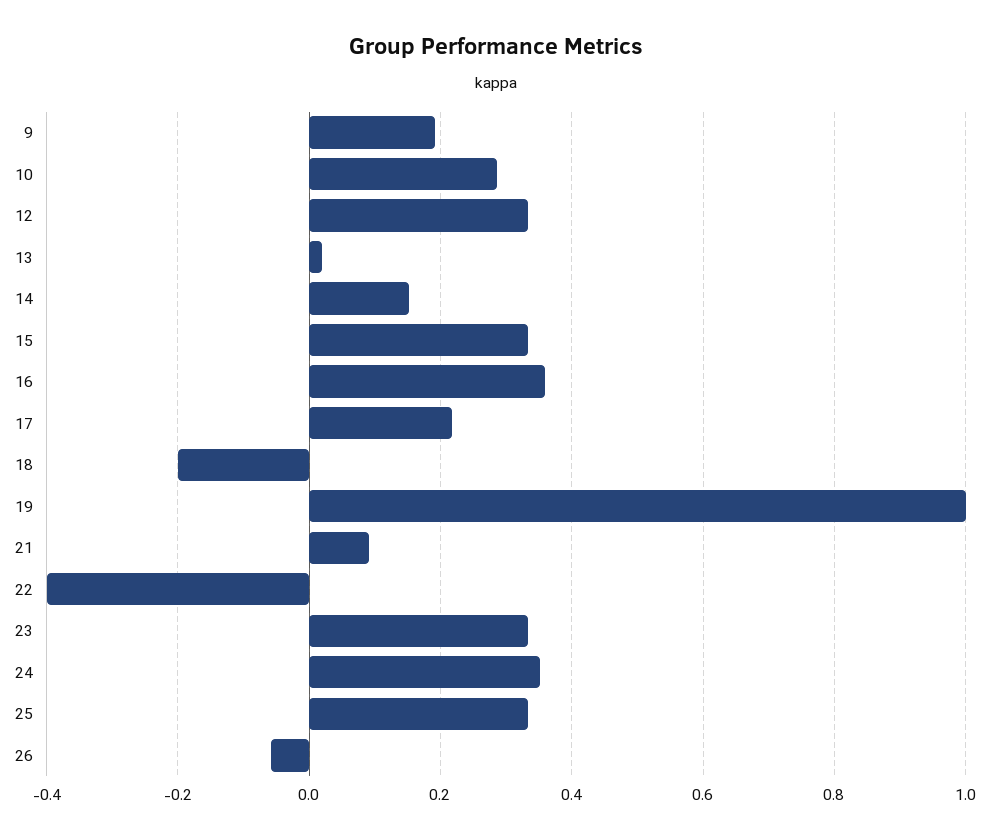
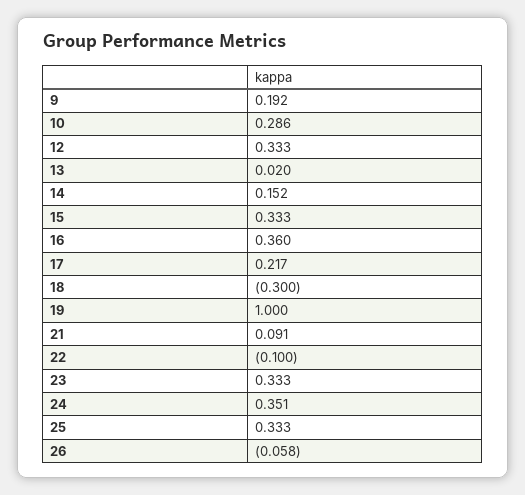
  {
    "9": 0.192,
    "10": 0.286,
    "12": 0.333,
    "13": 0.02,
    "14": 0.152,
    "15": 0.333,
    "16": 0.36,
    "17": 0.217,
-   "18": -0.2,
+   "18": -0.3,
    "19": 1,
    "21": 0.091,
-   "22": -0.4,
+   "22": -0.1,
    "23": 0.333,
    "24": 0.351,
    "25": 0.333,
    "26": -0.058
  }

